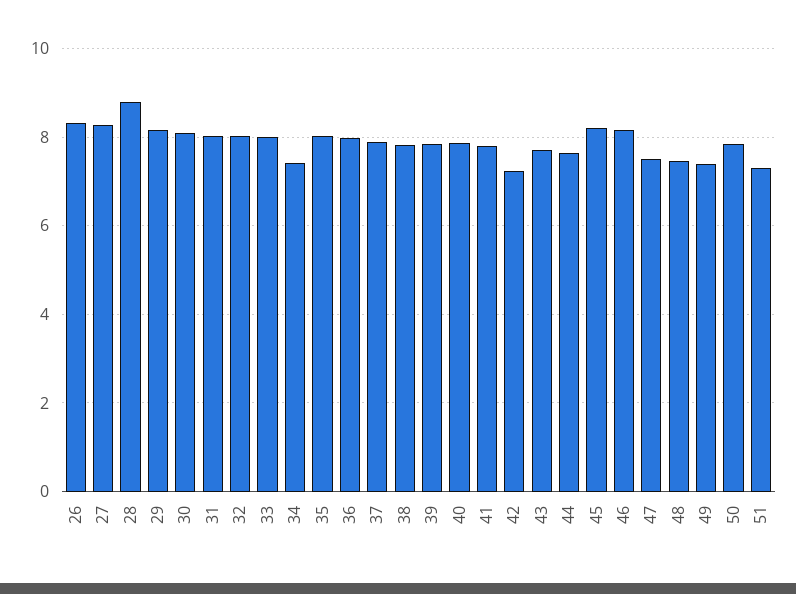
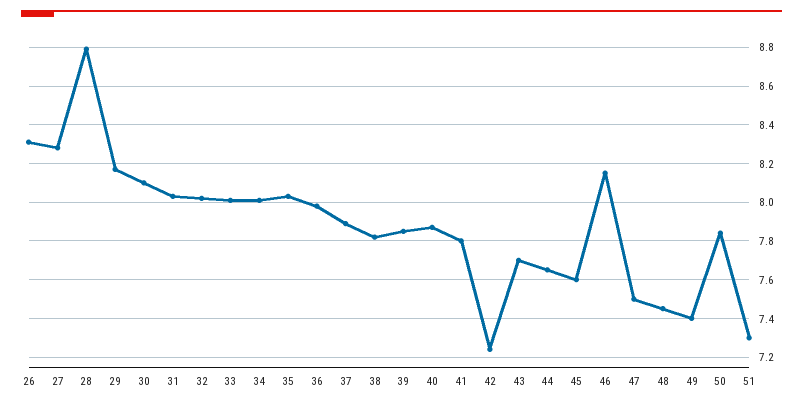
  {
    "26": 8.3,
    "27": 8.3,
    "28": 8.8,
    "29": 8.15,
    "30": 8.1,
    "31": 8.05,
    "32": 8,
    "33": 8,
-   "34": 7.4,
+   "34": 8,
    "35": 8.05,
    "36": 8,
    "37": 7.9,
    "38": 7.8,
    "39": 7.85,
    "40": 7.85,
    "41": 7.8,
    "42": 7.25,
    "43": 7.7,
    "44": 7.65,
-   "45": 8.2,
+   "45": 7.6,
    "46": 8.15,
    "47": 7.5,
    "48": 7.45,
    "49": 7.4,
    "50": 7.85,
    "51": 7.3
  }

